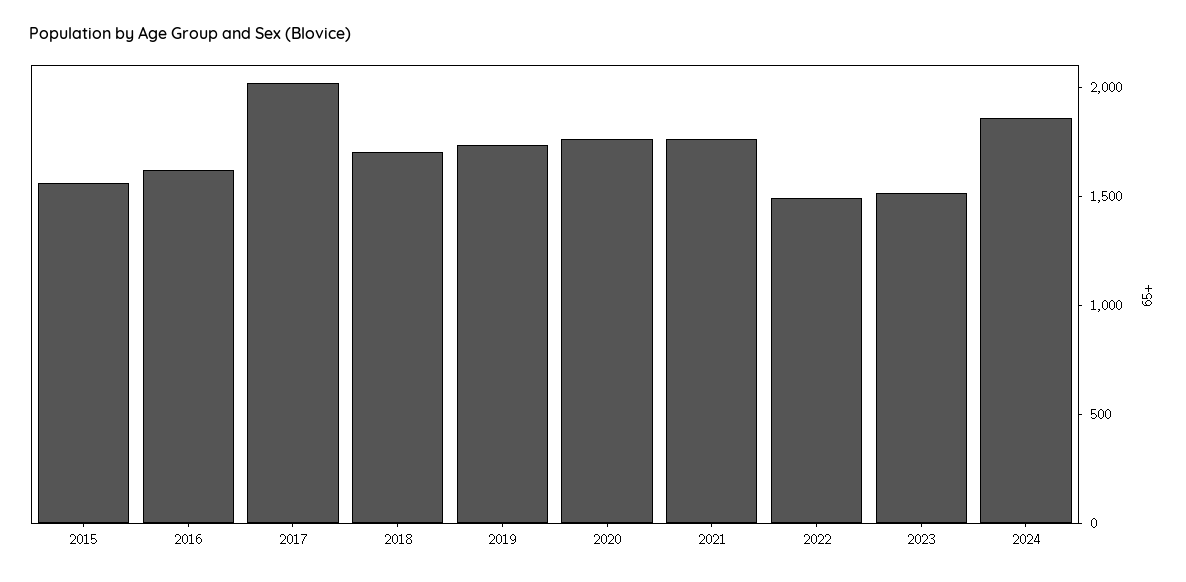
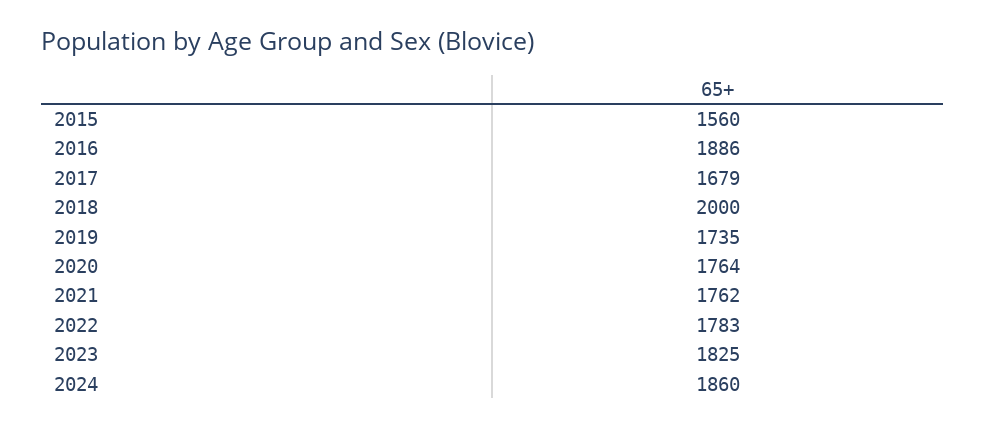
  {
    "2015": 1560,
-   "2016": 1600,
+   "2016": 1886,
-   "2017": 2000,
+   "2017": 1679,
-   "2018": 1700,
+   "2018": 2000,
    "2019": 1735,
    "2020": 1764,
    "2021": 1762,
-   "2022": 1500,
+   "2022": 1783,
-   "2023": 1500,
+   "2023": 1825,
    "2024": 1860
  }

